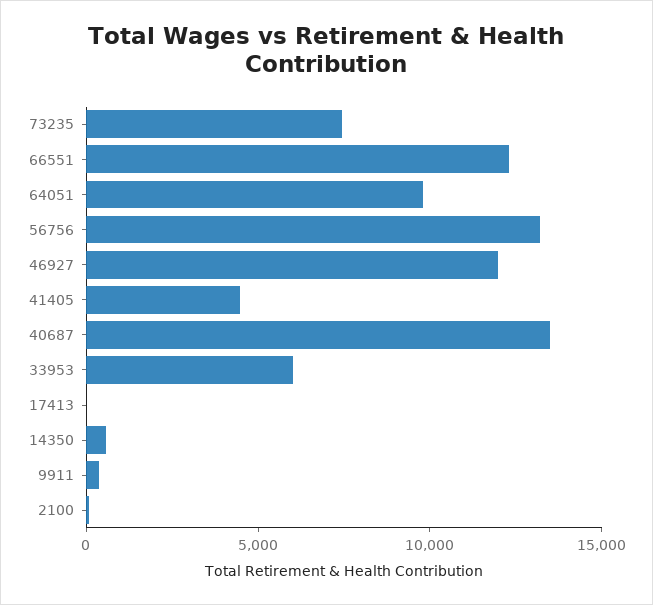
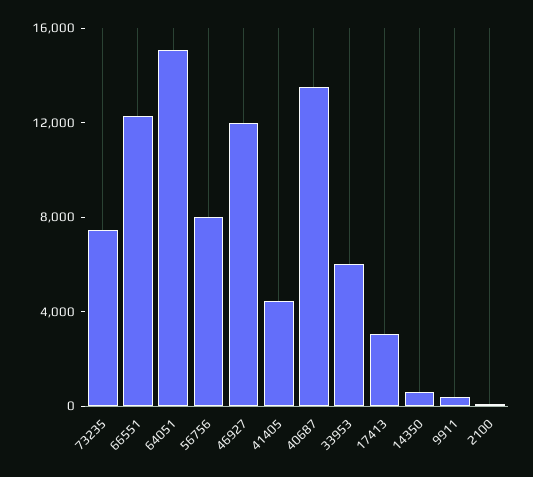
  {
    "73235": 7000,
    "66551": 12000,
-   "64051": 10000,
+   "64051": 15000,
-   "56756": 13000,
+   "56756": 8000,
    "46927": 12000,
    "41405": 4000,
    "40687": 14000,
    "33953": 6000,
-   "17413": 0,
+   "17413": 3000,
    "14350": 1000,
    "9911": 0,
    "2100": 0
  }

